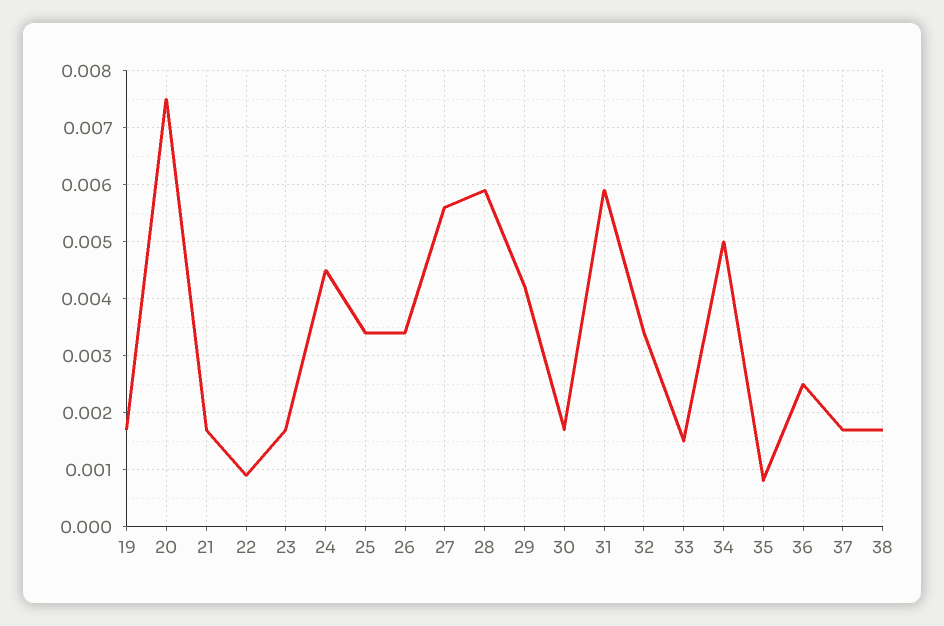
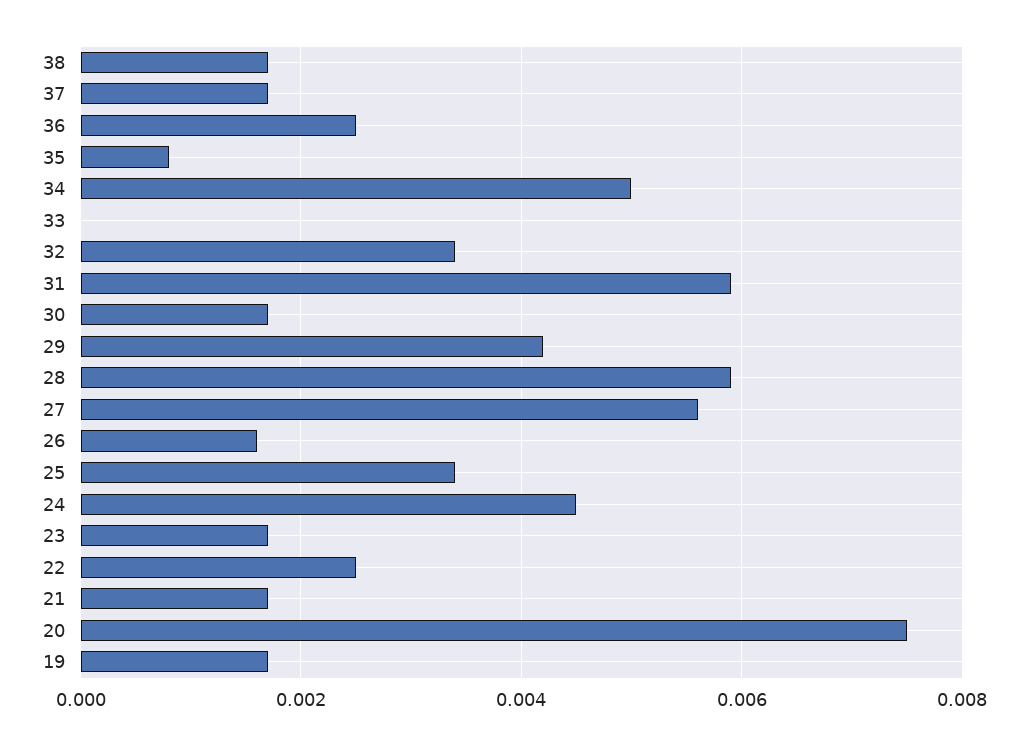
  {
    "19": 0.0015,
    "20": 0.0075,
    "21": 0.0015,
-   "22": 0.001,
+   "22": 0.0025,
    "23": 0.0015,
    "24": 0.0045,
    "25": 0.0035,
-   "26": 0.0035,
+   "26": 0.0015,
    "27": 0.0055,
    "28": 0.006,
    "29": 0.004,
    "30": 0.0015,
    "31": 0.006,
    "32": 0.0035,
-   "33": 0.0015,
+   "33": 0,
    "34": 0.005,
    "35": 0.001,
    "36": 0.0025,
    "37": 0.0015,
    "38": 0.0015
  }

